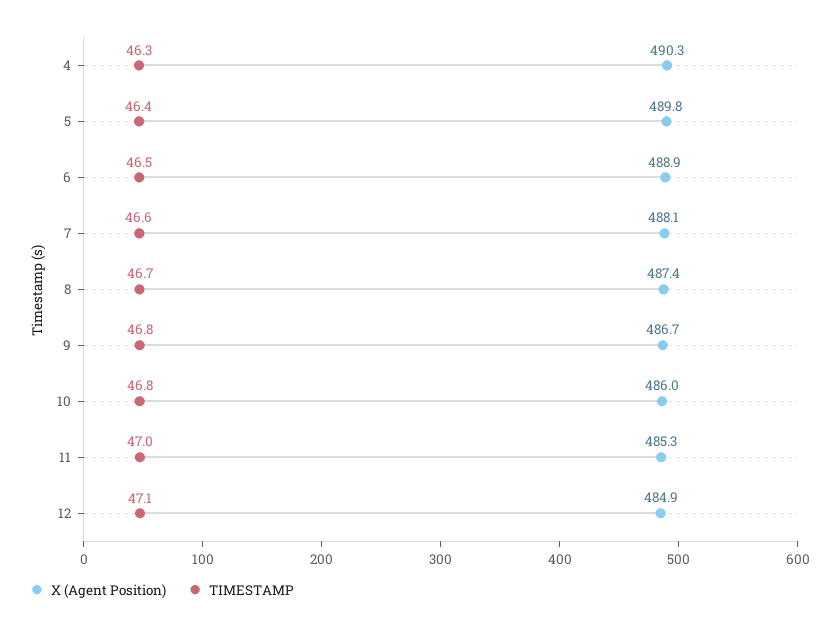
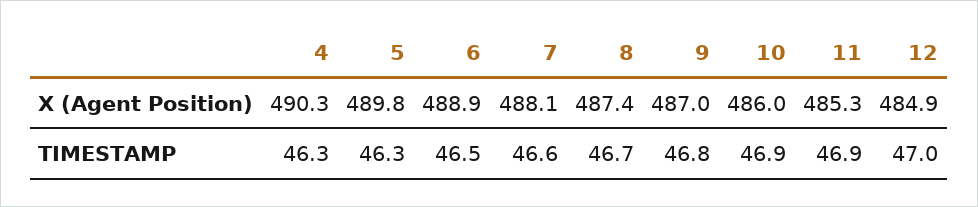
  {
    "X (Agent Position)": {
      "4": 490.3,
      "5": 489.8,
      "6": 488.9,
      "7": 488.1,
      "8": 487.4,
-     "9": 486.7,
+     "9": 487,
      "10": 486,
      "11": 485.3,
      "12": 484.9
    },
    "TIMESTAMP": {
      "4": 46.3,
-     "5": 46.4,
+     "5": 46.3,
      "6": 46.5,
      "7": 46.6,
      "8": 46.7,
      "9": 46.8,
-     "10": 46.8,
+     "10": 46.9,
-     "11": 47,
+     "11": 46.9,
-     "12": 47.1
+     "12": 47
    }
  }

